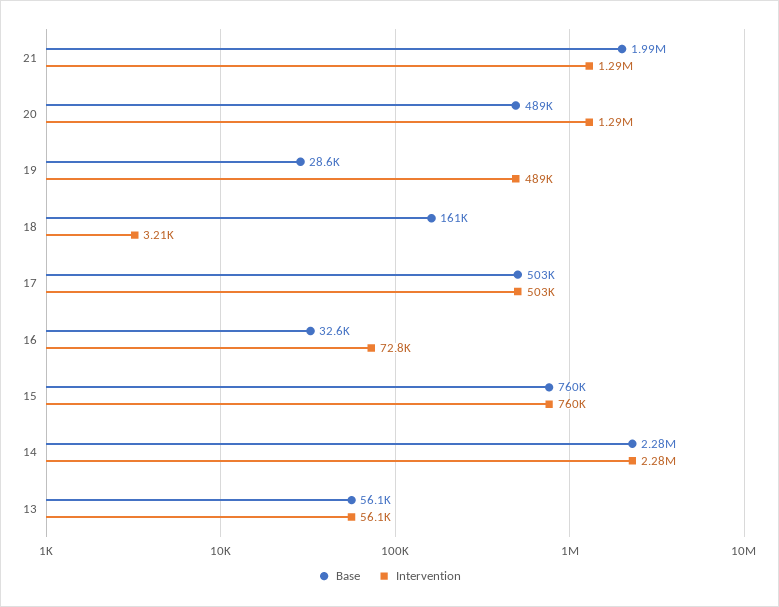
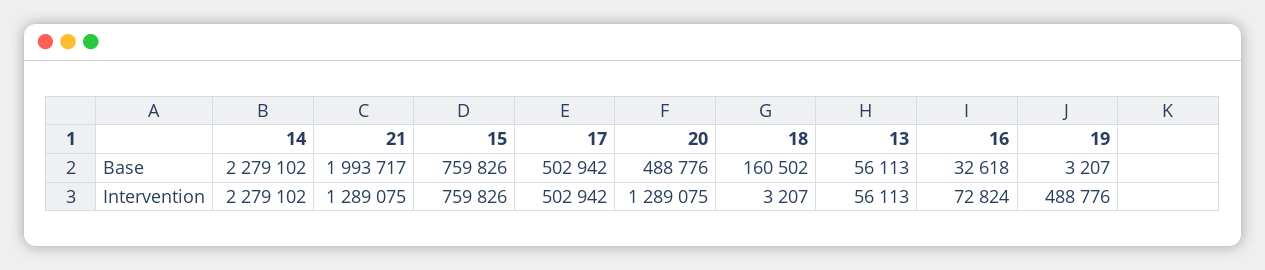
  {
    "Base": {
      "21": 1993717,
      "20": 488776,
-     "19": 28600,
+     "19": 3207,
      "18": 160502,
      "17": 502942,
      "16": 32618,
      "15": 759826,
      "14": 2279102,
      "13": 56113
    },
    "Intervention": {
      "21": 1289075,
      "20": 1289075,
      "19": 488776,
      "18": 3207,
      "17": 502942,
      "16": 72824,
      "15": 759826,
      "14": 2279102,
      "13": 56113
    }
  }

